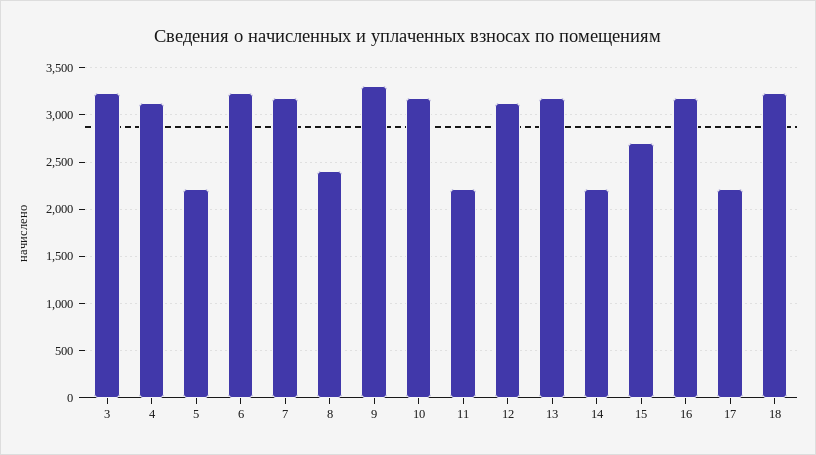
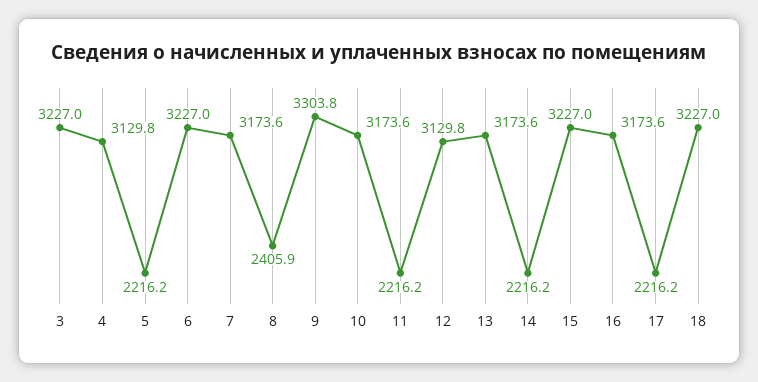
  {
    "3": 3227,
    "4": 3129.8,
    "5": 2216.2,
    "6": 3227,
    "7": 3173.6,
    "8": 2405.9,
    "9": 3303.8,
    "10": 3173.6,
    "11": 2216.2,
    "12": 3129.8,
    "13": 3173.6,
    "14": 2216.2,
-   "15": 2700,
+   "15": 3227,
    "16": 3173.6,
    "17": 2216.2,
    "18": 3227
  }

